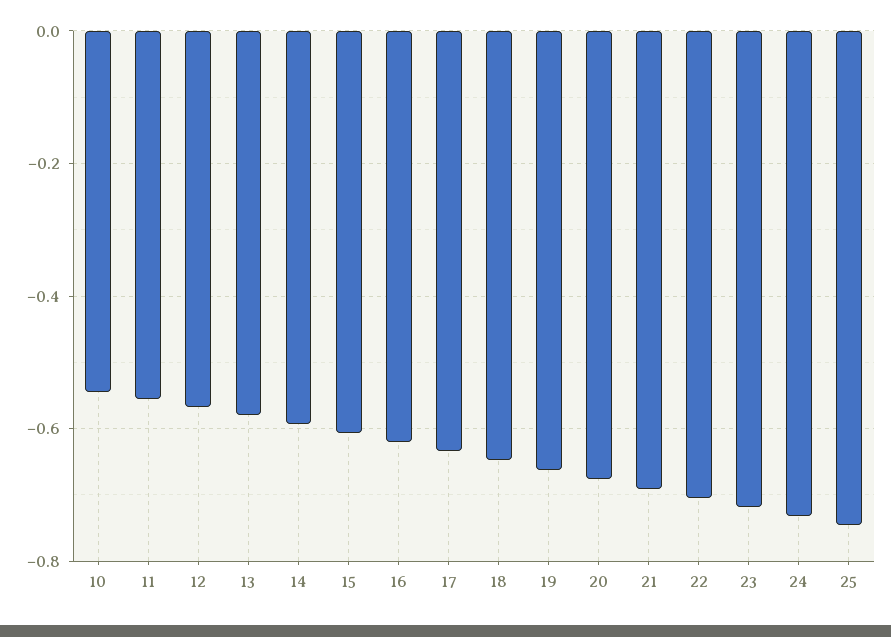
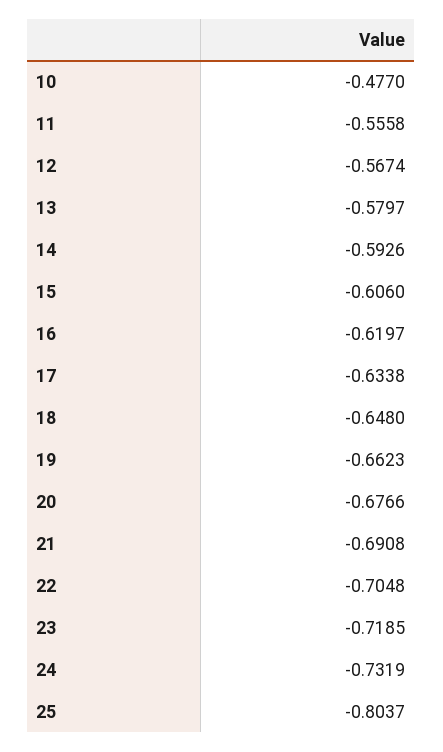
  {
-   "10": -0.54,
+   "10": -0.477,
    "11": -0.5558,
    "12": -0.5674,
    "13": -0.5797,
    "14": -0.5926,
    "15": -0.606,
    "16": -0.6197,
    "17": -0.6338,
    "18": -0.648,
    "19": -0.6623,
    "20": -0.6766,
    "21": -0.6908,
    "22": -0.7048,
    "23": -0.7185,
    "24": -0.7319,
-   "25": -0.74
+   "25": -0.8037
  }

